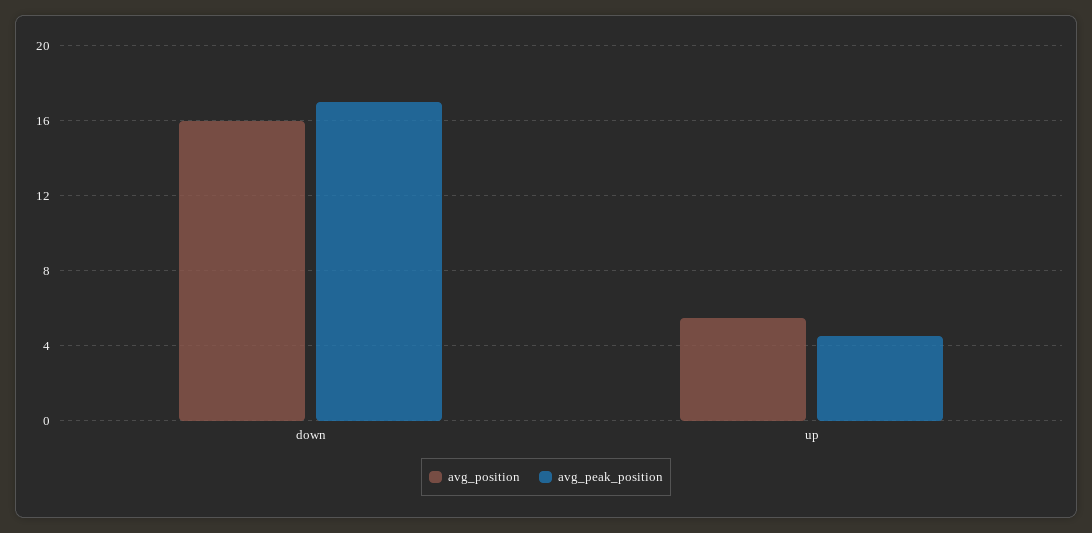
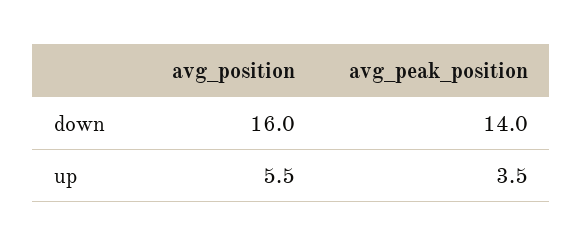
  {
    "avg_position": {
      "down": 16,
      "up": 5.5
    },
    "avg_peak_position": {
-     "down": 17,
+     "down": 14,
-     "up": 4.5
+     "up": 3.5
    }
  }

